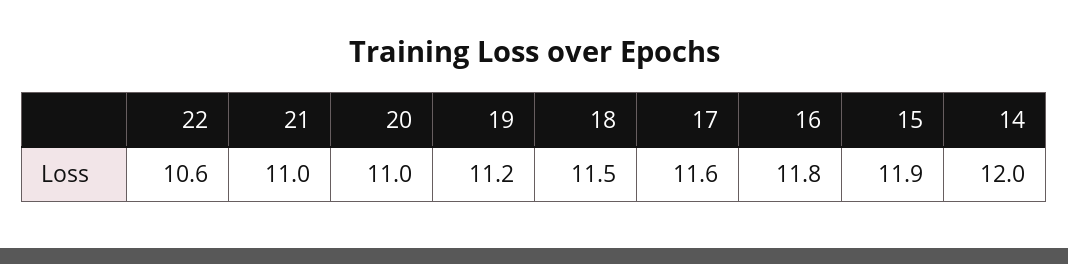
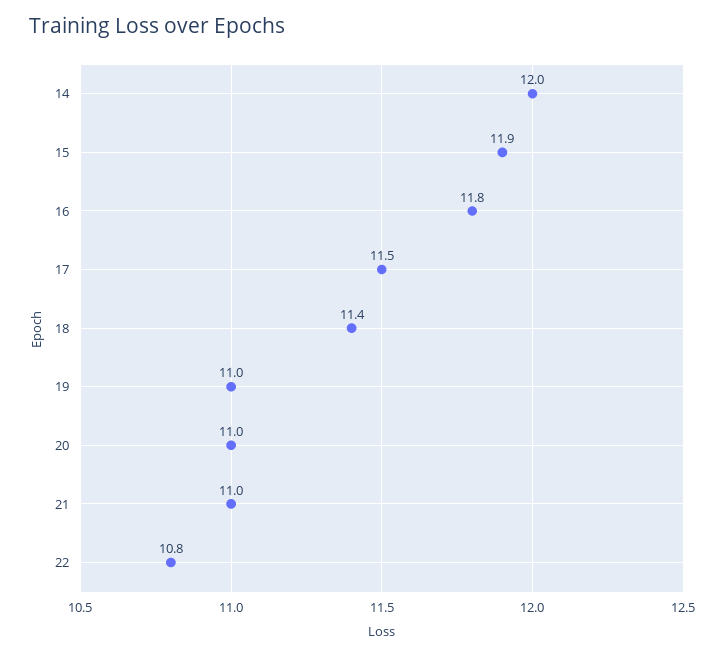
  {
-   "22": 10.6,
+   "22": 10.8,
    "21": 11,
    "20": 11,
-   "19": 11.2,
+   "19": 11,
-   "18": 11.5,
+   "18": 11.4,
-   "17": 11.6,
+   "17": 11.5,
    "16": 11.8,
    "15": 11.9,
    "14": 12
  }

